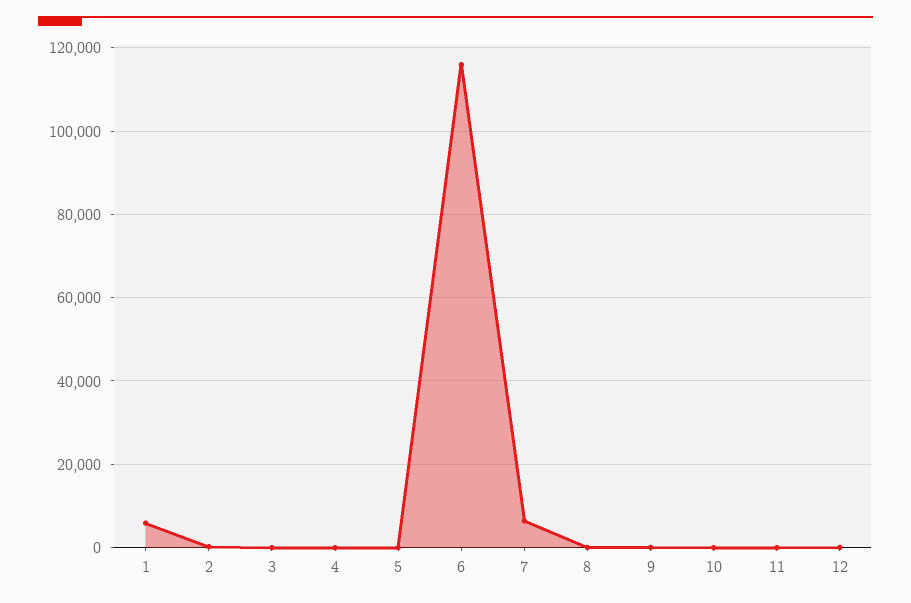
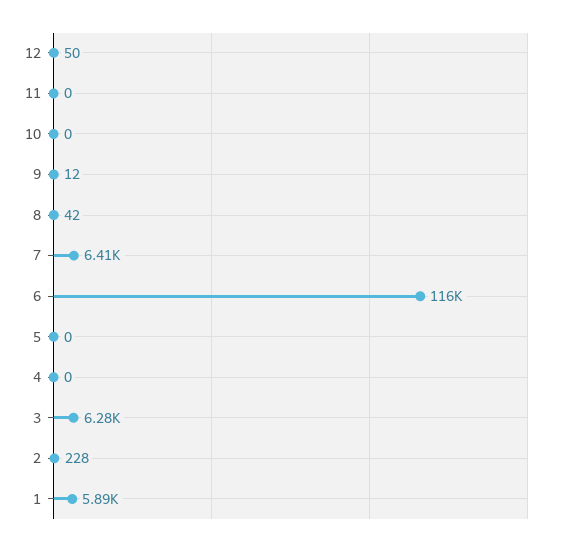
  {
    "1": 5890,
    "2": 228,
-   "3": 0,
+   "3": 6280,
    "4": 0,
    "5": 0,
    "6": 116000,
    "7": 6410,
    "8": 42,
    "9": 12,
    "10": 0,
    "11": 0,
    "12": 50
  }

